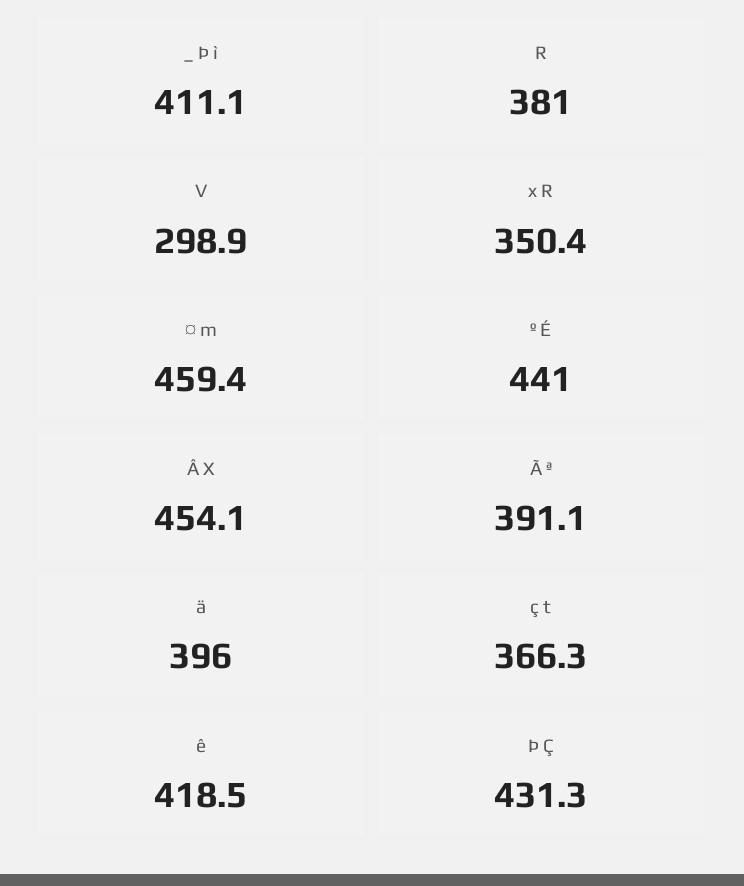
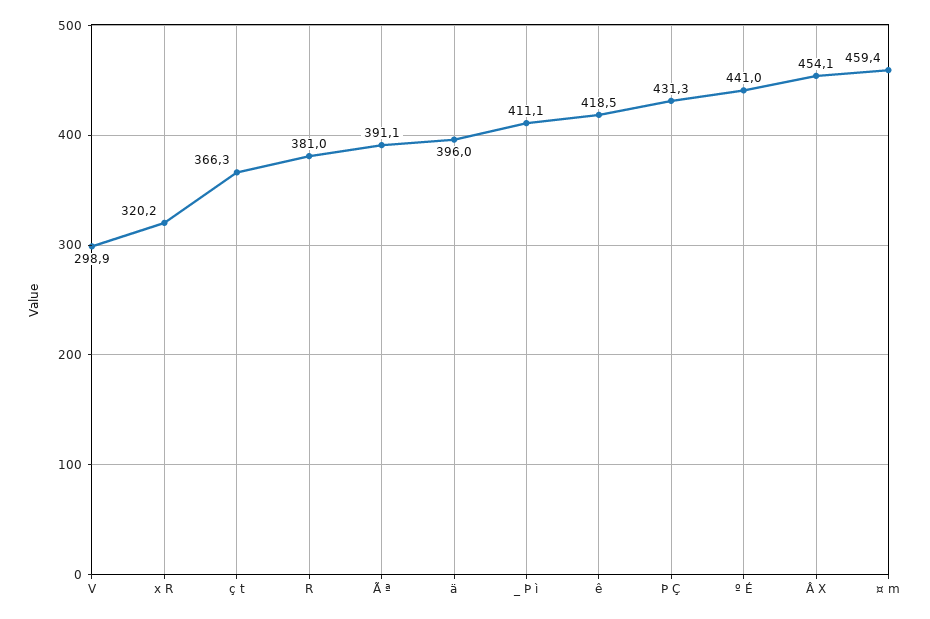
  {
    "_ Þ ì": 411.1,
    "R": 381,
    "V": 298.9,
-   "x R": 350.4,
+   "x R": 320.2,
    "¤ m": 459.4,
    "º É": 441,
    "Â X": 454.1,
    "Ã ª": 391.1,
    "ä": 396,
    "ç t": 366.3,
    "ê": 418.5,
    "Þ Ç": 431.3
  }

